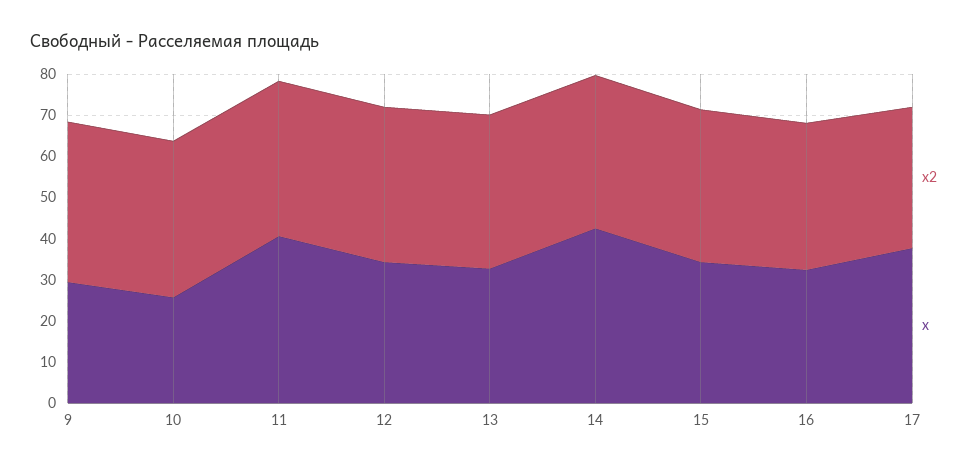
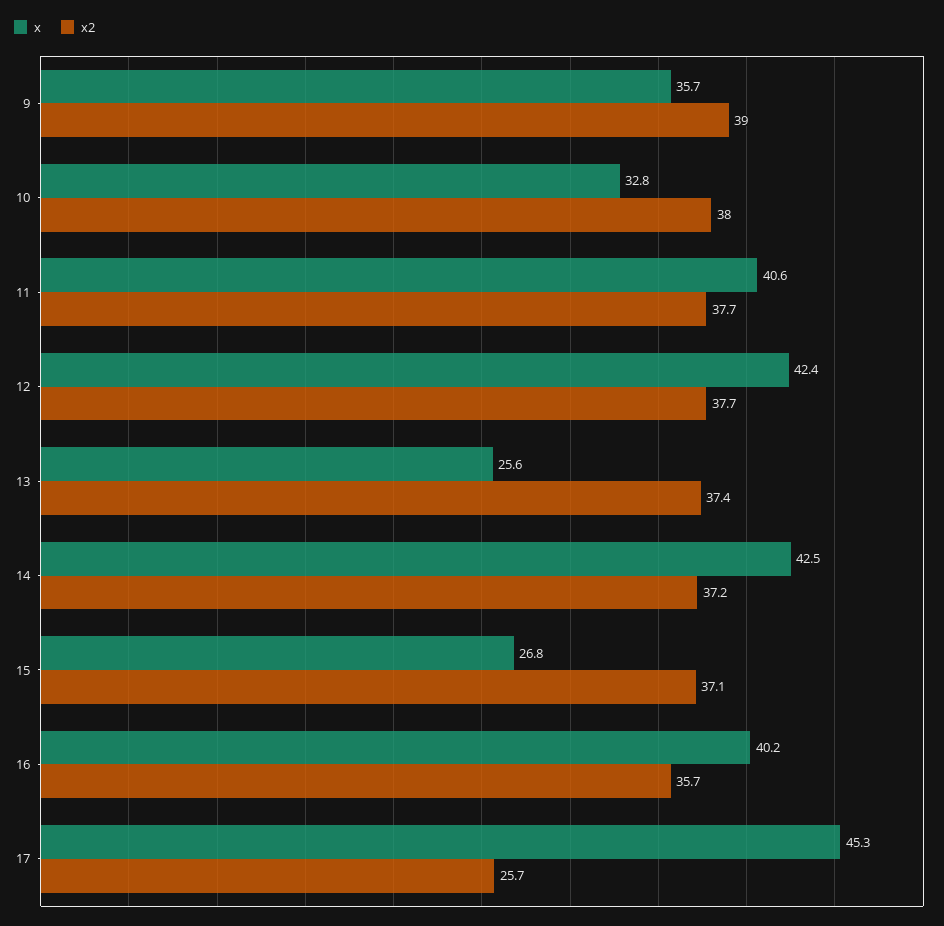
  {
    "x2": {
      "9": 39,
      "10": 38,
      "11": 37.7,
      "12": 37.7,
      "13": 37.4,
      "14": 37.2,
      "15": 37.1,
      "16": 35.7,
-     "17": 34
+     "17": 25.7
    },
    "x": {
-     "9": 30,
+     "9": 35.7,
-     "10": 26,
+     "10": 32.8,
      "11": 40.6,
-     "12": 34,
+     "12": 42.4,
-     "13": 32,
+     "13": 25.6,
      "14": 42.5,
-     "15": 34,
+     "15": 26.8,
-     "16": 32,
+     "16": 40.2,
-     "17": 38
+     "17": 45.3
    }
  }

